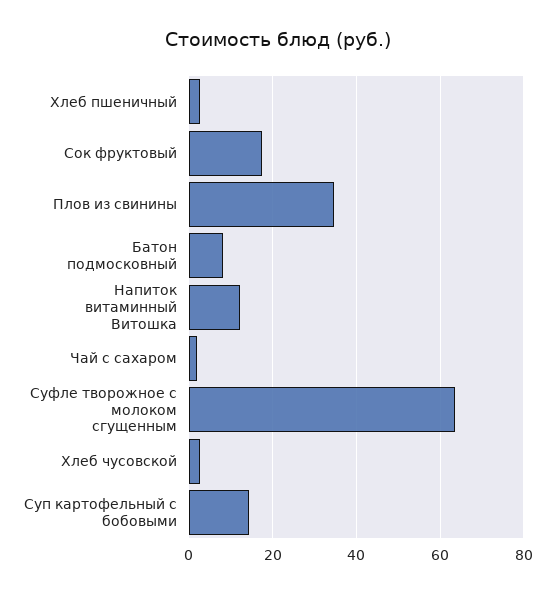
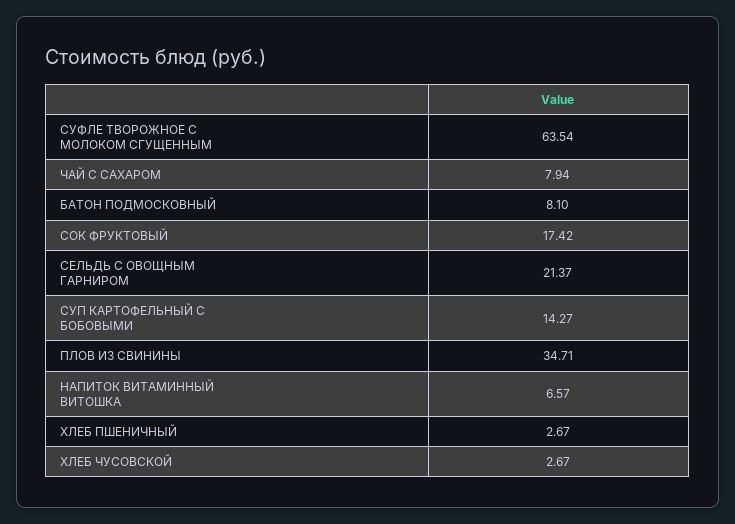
  {
    "Хлеб пшеничный": 2.67,
    "Сок фруктовый": 17.42,
    "Плов из свинины": 34.71,
    "Батон подмосковный": 8.1,
-   "Напиток витаминный Витошка": 12,
+   "Напиток витаминный Витошка": 6.57,
-   "Чай с сахаром": 2,
+   "Чай с сахаром": 7.94,
    "Суфле творожное с молоком сгущенным": 63.54,
    "Хлеб чусовской": 2.67,
-   "Суп картофельный с бобовыми": 14.27
+   "Суп картофельный с бобовыми": 14.27,
+   "СЕЛЬДЬ С ОВОЩНЫМ ГАРНИРОМ": 21.37
  }

